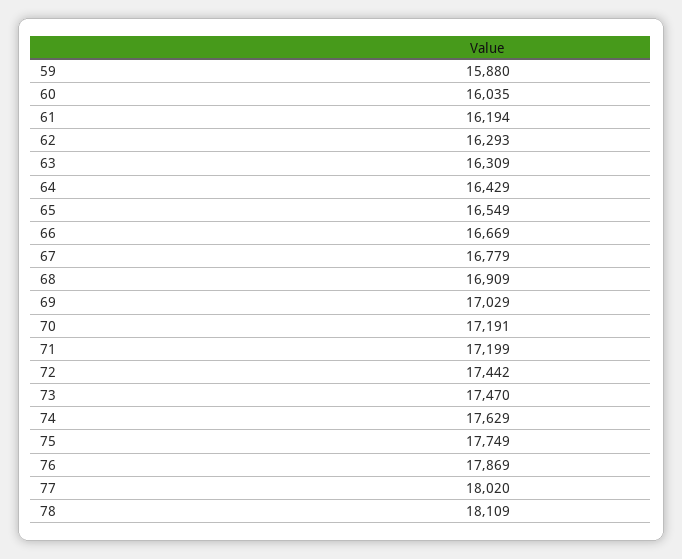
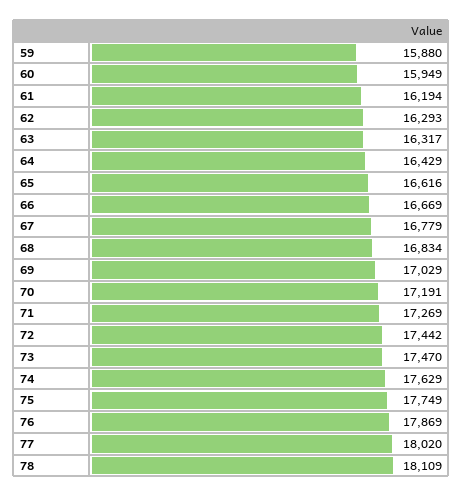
  {
    "59": 15880,
-   "60": 16035,
+   "60": 15949,
    "61": 16194,
    "62": 16293,
-   "63": 16309,
+   "63": 16317,
    "64": 16429,
-   "65": 16549,
+   "65": 16616,
    "66": 16669,
    "67": 16779,
-   "68": 16909,
+   "68": 16834,
    "69": 17029,
    "70": 17191,
-   "71": 17199,
+   "71": 17269,
    "72": 17442,
    "73": 17470,
    "74": 17629,
    "75": 17749,
    "76": 17869,
    "77": 18020,
    "78": 18109
  }

